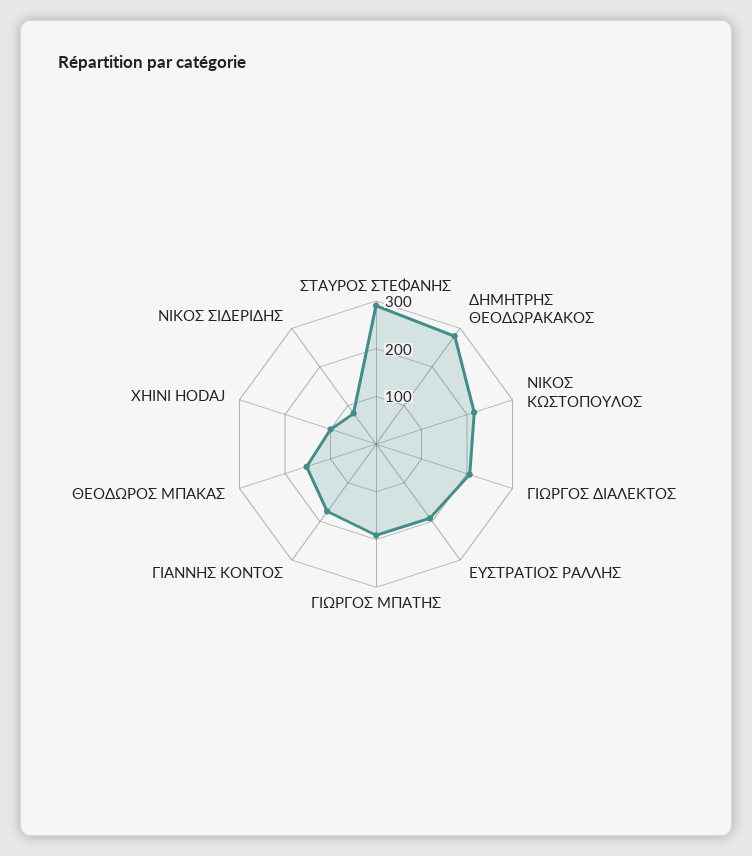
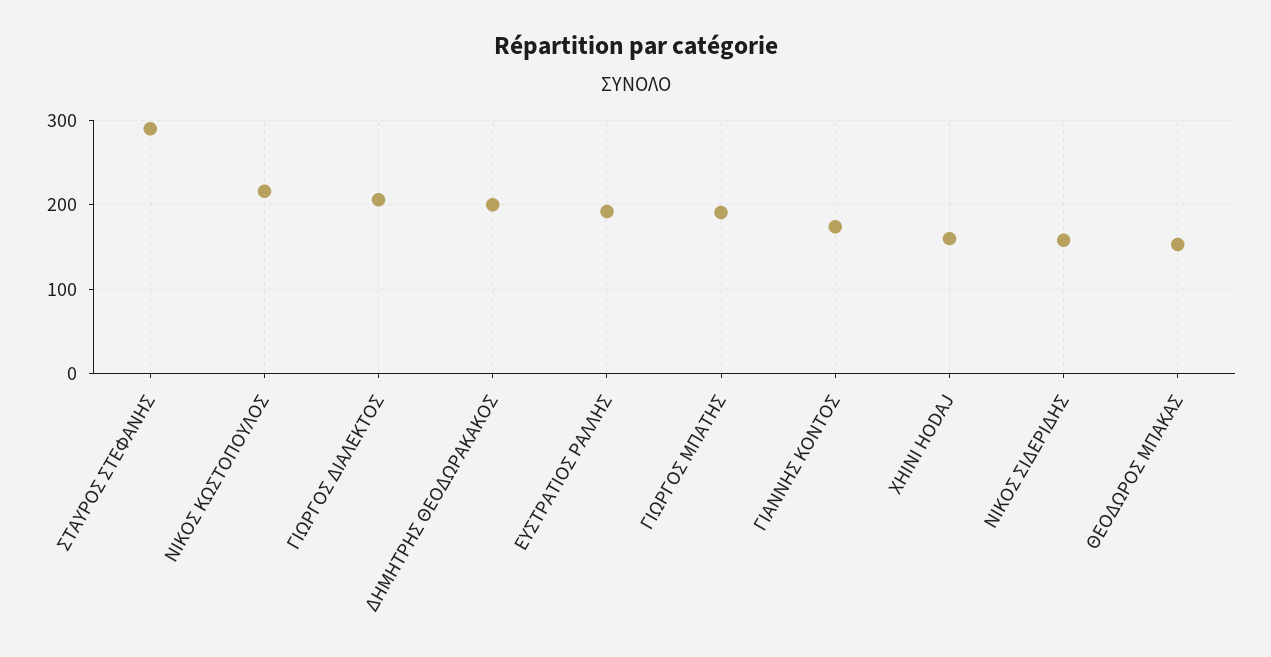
  {
    "ΣΤΑΥΡΟΣ ΣΤΕΦΑΝΗΣ": 290,
-   "ΔΗΜΗΤΡΗΣ ΘΕΟΔΩΡΑΚΑΚΟΣ": 280,
+   "ΔΗΜΗΤΡΗΣ ΘΕΟΔΩΡΑΚΑΚΟΣ": 200,
    "ΝΙΚΟΣ ΚΩΣΤΟΠΟΥΛΟΣ": 220,
    "ΓΙΩΡΓΟΣ ΔΙΑΛΕΚΤΟΣ": 210,
    "ΕΥΣΤΡΑΤΙΟΣ ΡΑΛΛΗΣ": 190,
    "ΓΙΩΡΓΟΣ ΜΠΑΤΗΣ": 190,
    "ΓΙΑΝΝΗΣ ΚΟΝΤΟΣ": 170,
    "ΘΕΟΔΩΡΟΣ ΜΠΑΚΑΣ": 150,
-   "XHINI HODAJ": 100,
+   "XHINI HODAJ": 160,
-   "ΝΙΚΟΣ ΣΙΔΕΡΙΔΗΣ": 80
+   "ΝΙΚΟΣ ΣΙΔΕΡΙΔΗΣ": 160
  }

